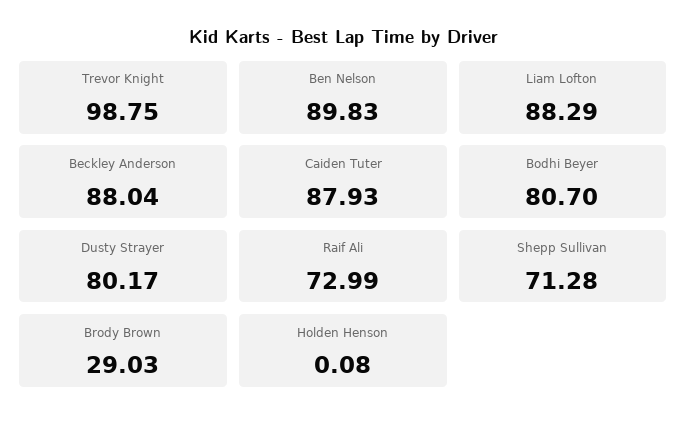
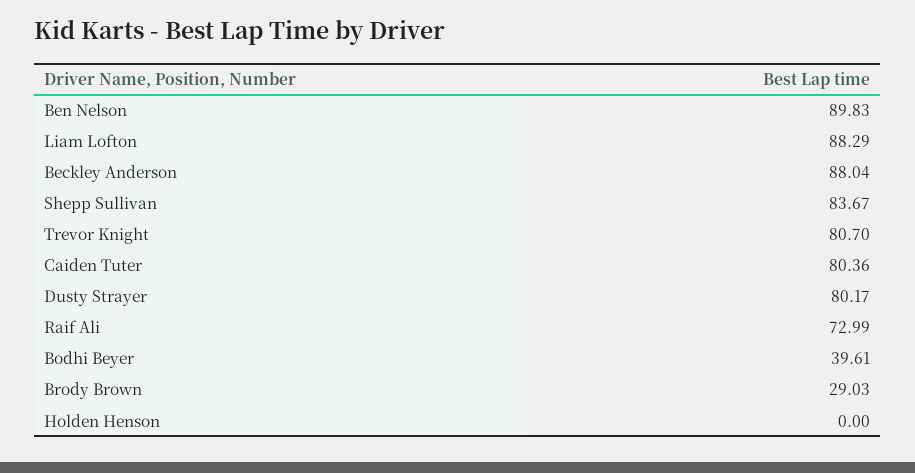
  {
-   "Trevor Knight": 98.75,
+   "Trevor Knight": 80.7,
    "Ben Nelson": 89.83,
    "Liam Lofton": 88.29,
    "Beckley Anderson": 88.04,
-   "Caiden Tuter": 87.93,
+   "Caiden Tuter": 80.36,
-   "Bodhi Beyer": 80.7,
+   "Bodhi Beyer": 39.61,
    "Dusty Strayer": 80.17,
    "Raif Ali": 72.99,
-   "Shepp Sullivan": 71.28,
+   "Shepp Sullivan": 83.67,
    "Brody Brown": 29.03,
-   "Holden Henson": 0.08
+   "Holden Henson": 0
  }

